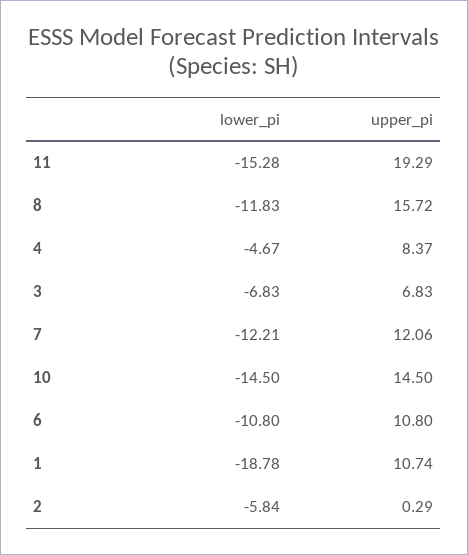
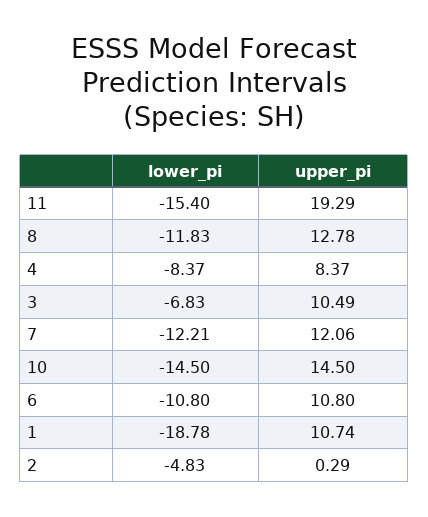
  {
    "lower_pi": {
-     "11": -15.28,
+     "11": -15.4,
      "8": -11.83,
-     "4": -4.67,
+     "4": -8.37,
      "3": -6.83,
      "7": -12.21,
      "10": -14.5,
      "6": -10.8,
      "1": -18.78,
-     "2": -5.84
+     "2": -4.83
    },
    "upper_pi": {
      "11": 19.29,
-     "8": 15.72,
+     "8": 12.78,
      "4": 8.37,
-     "3": 6.83,
+     "3": 10.49,
      "7": 12.06,
      "10": 14.5,
      "6": 10.8,
      "1": 10.74,
      "2": 0.29
    }
  }

